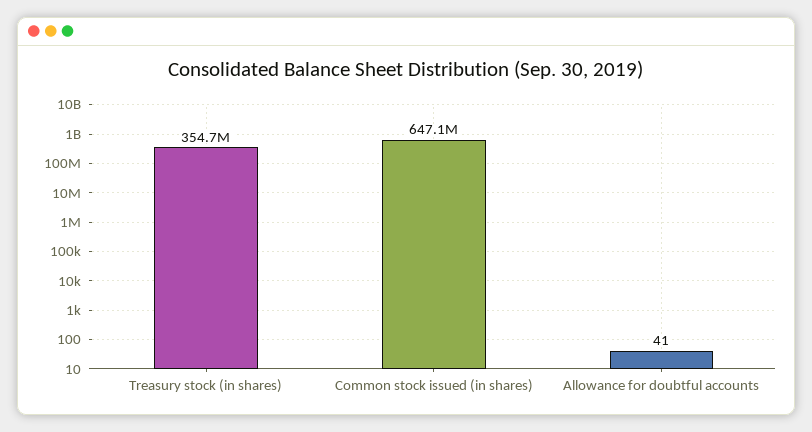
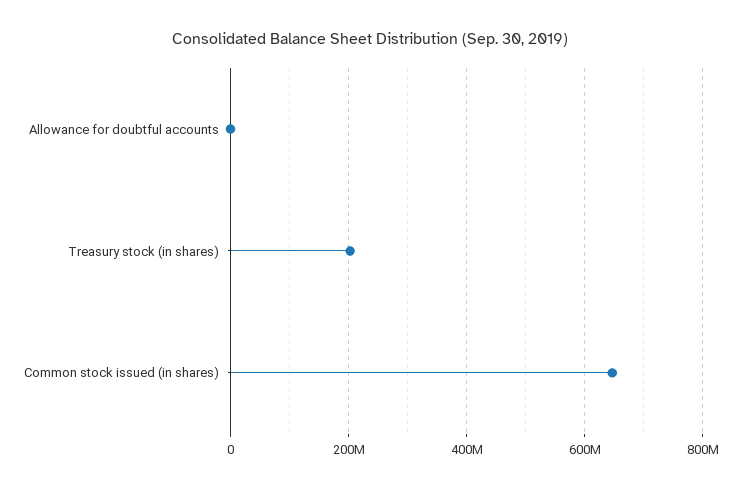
  {
-   "Treasury stock (in shares)": 354700000,
+   "Treasury stock (in shares)": 200000000,
    "Common stock issued (in shares)": 647100000,
    "Allowance for doubtful accounts": 41
  }

